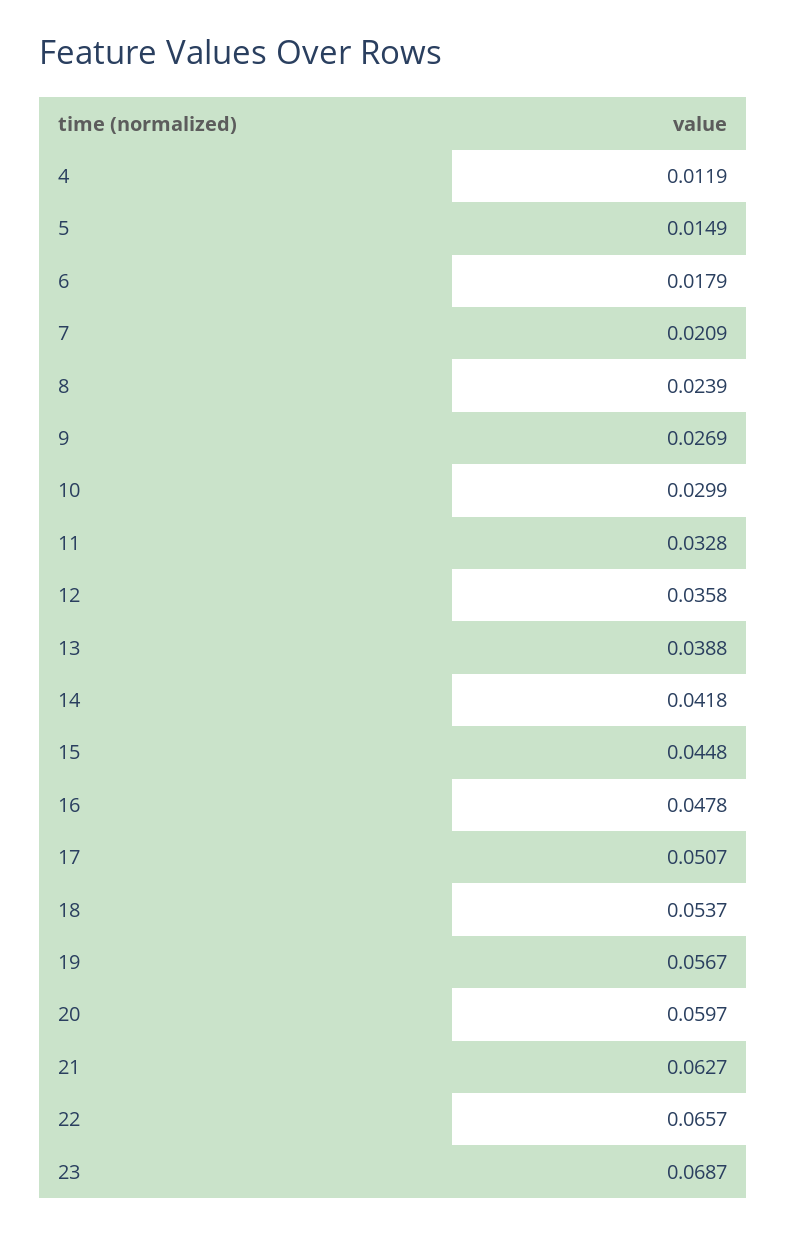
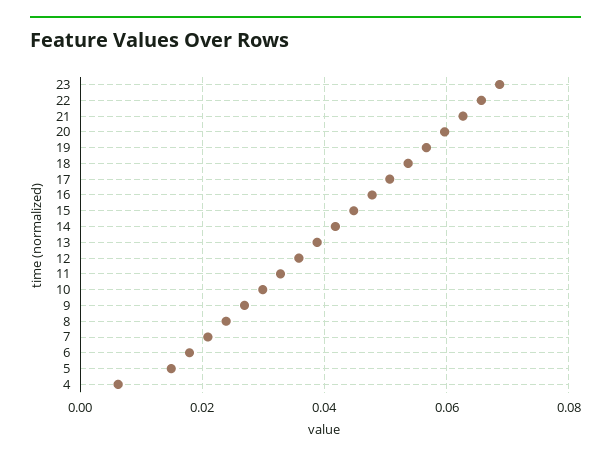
  {
-   "4": 0.0119,
+   "4": 0.006,
    "5": 0.0149,
    "6": 0.0179,
    "7": 0.0209,
    "8": 0.0239,
    "9": 0.0269,
    "10": 0.0299,
    "11": 0.0328,
    "12": 0.0358,
    "13": 0.0388,
    "14": 0.0418,
    "15": 0.0448,
    "16": 0.0478,
    "17": 0.0507,
    "18": 0.0537,
    "19": 0.0567,
    "20": 0.0597,
    "21": 0.0627,
    "22": 0.0657,
    "23": 0.0687
  }

